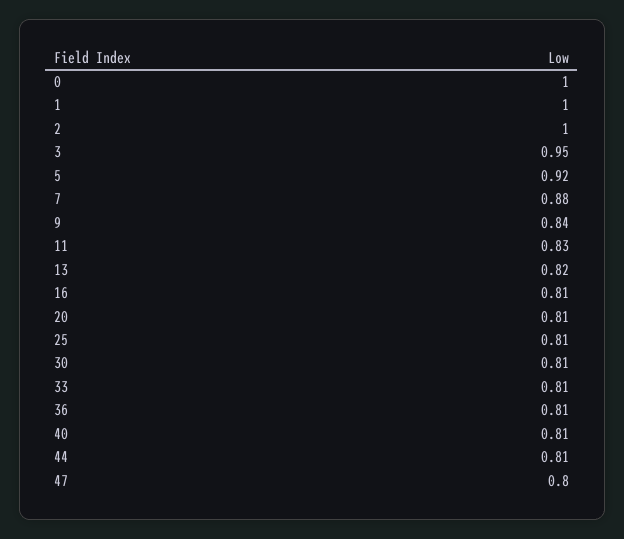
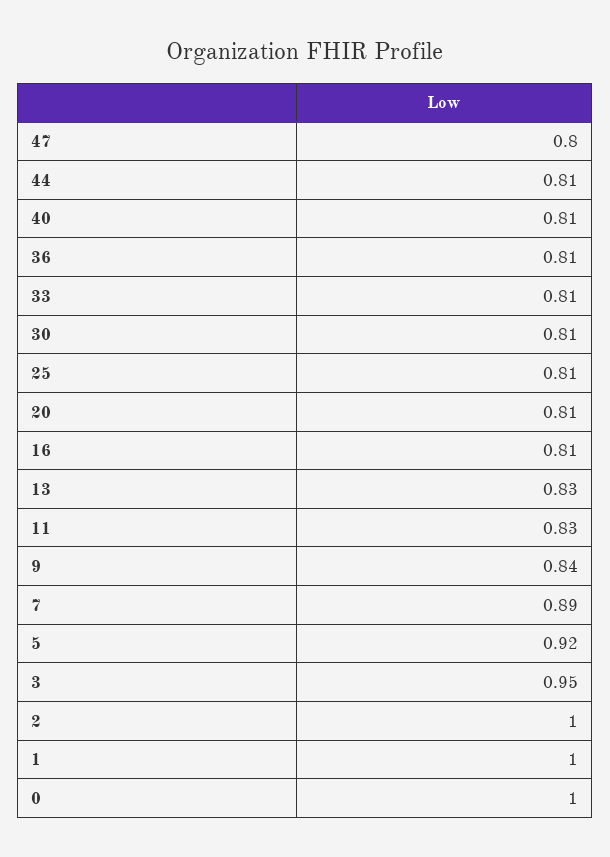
  {
    "0": 1,
    "1": 1,
    "2": 1,
    "3": 0.95,
    "5": 0.92,
-   "7": 0.88,
+   "7": 0.89,
    "9": 0.84,
    "11": 0.83,
-   "13": 0.82,
+   "13": 0.83,
    "16": 0.81,
    "20": 0.81,
    "25": 0.81,
    "30": 0.81,
    "33": 0.81,
    "36": 0.81,
    "40": 0.81,
    "44": 0.81,
    "47": 0.8
  }

